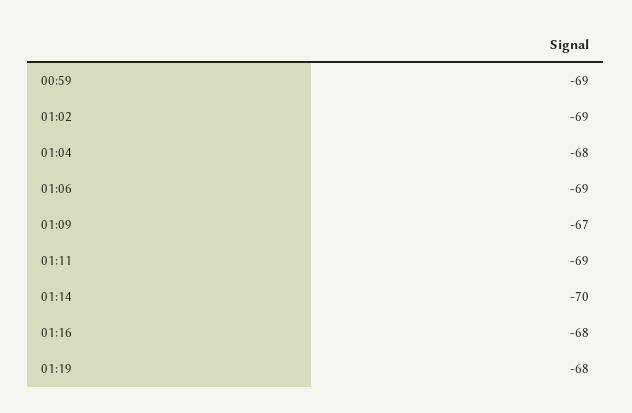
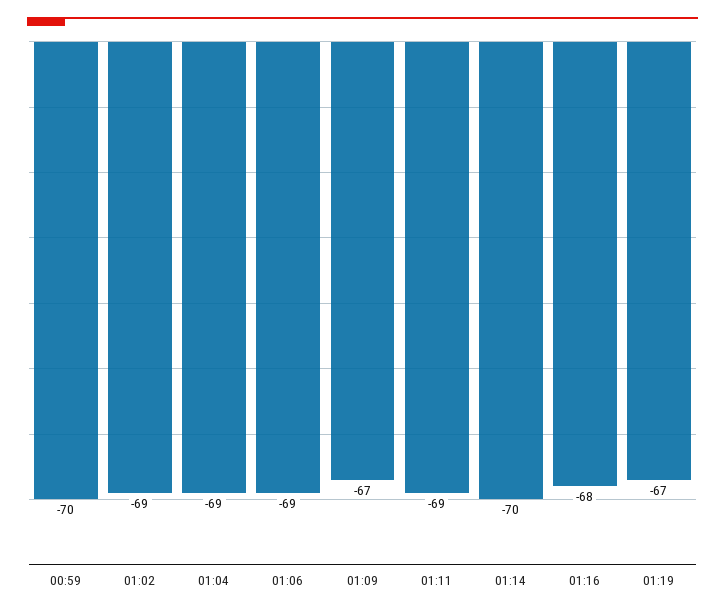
  {
-   "00:59": -69,
+   "00:59": -70,
    "01:02": -69,
-   "01:04": -68,
+   "01:04": -69,
    "01:06": -69,
    "01:09": -67,
    "01:11": -69,
    "01:14": -70,
    "01:16": -68,
-   "01:19": -68
+   "01:19": -67
  }

